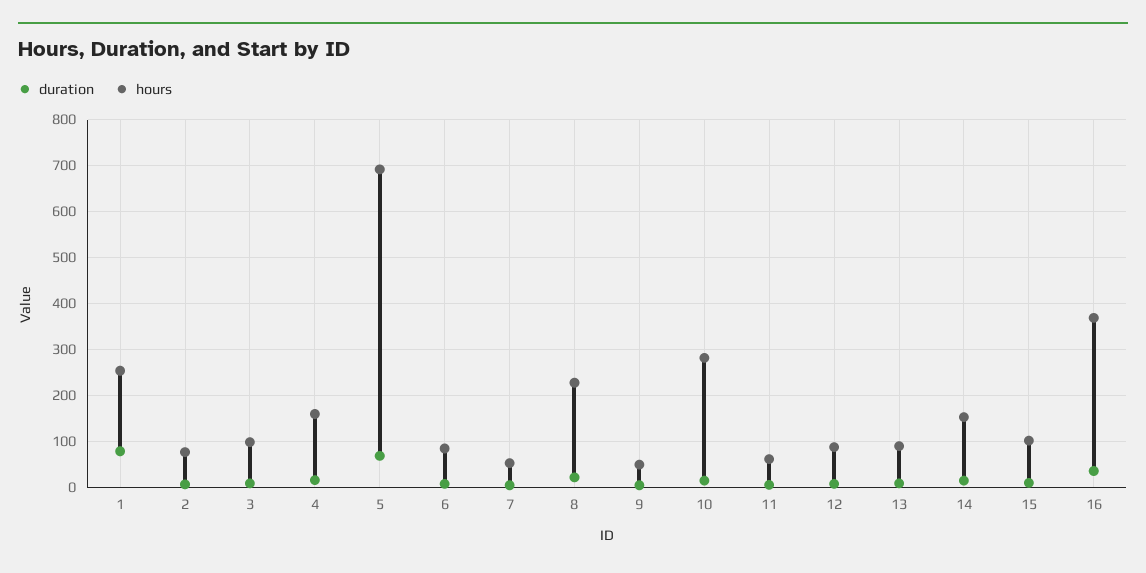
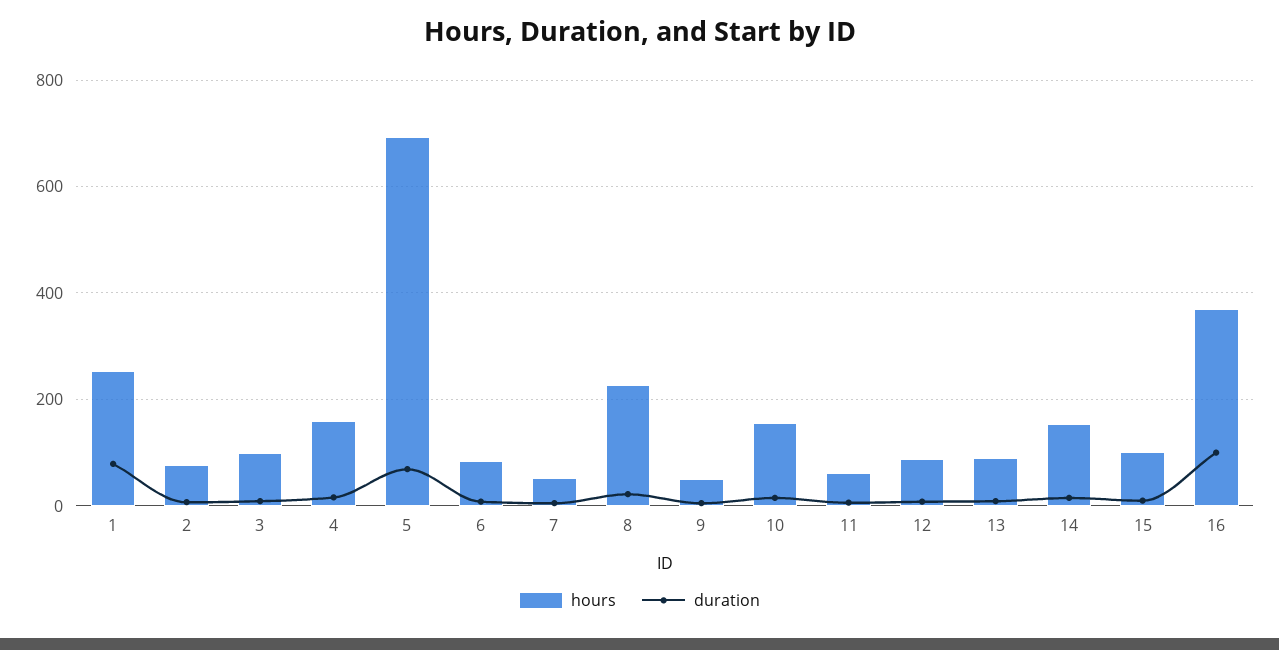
  {
    "duration": {
      "1": 80,
      "2": 0,
      "3": 0,
      "4": 20,
      "5": 60,
      "6": 0,
      "7": 0,
      "8": 20,
      "9": 0,
      "10": 20,
      "11": 0,
      "12": 0,
      "13": 0,
      "14": 20,
      "15": 20,
-     "16": 40
+     "16": 100
    },
    "hours": {
      "1": 260,
      "2": 80,
      "3": 100,
      "4": 160,
      "5": 700,
      "6": 80,
      "7": 60,
      "8": 220,
      "9": 60,
-     "10": 280,
+     "10": 160,
      "11": 60,
      "12": 80,
      "13": 100,
      "14": 160,
      "15": 100,
      "16": 360
    }
  }

